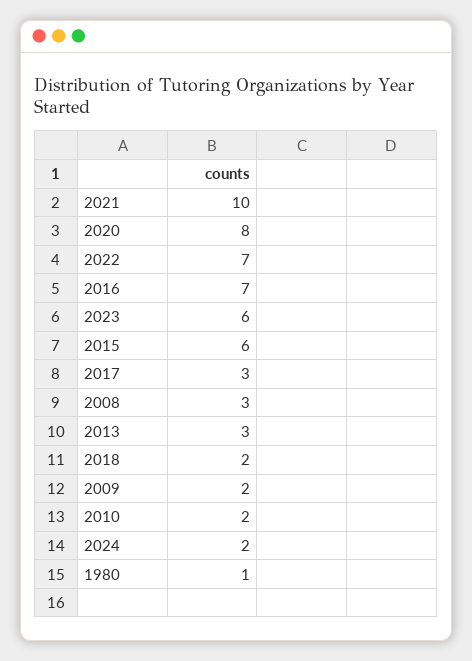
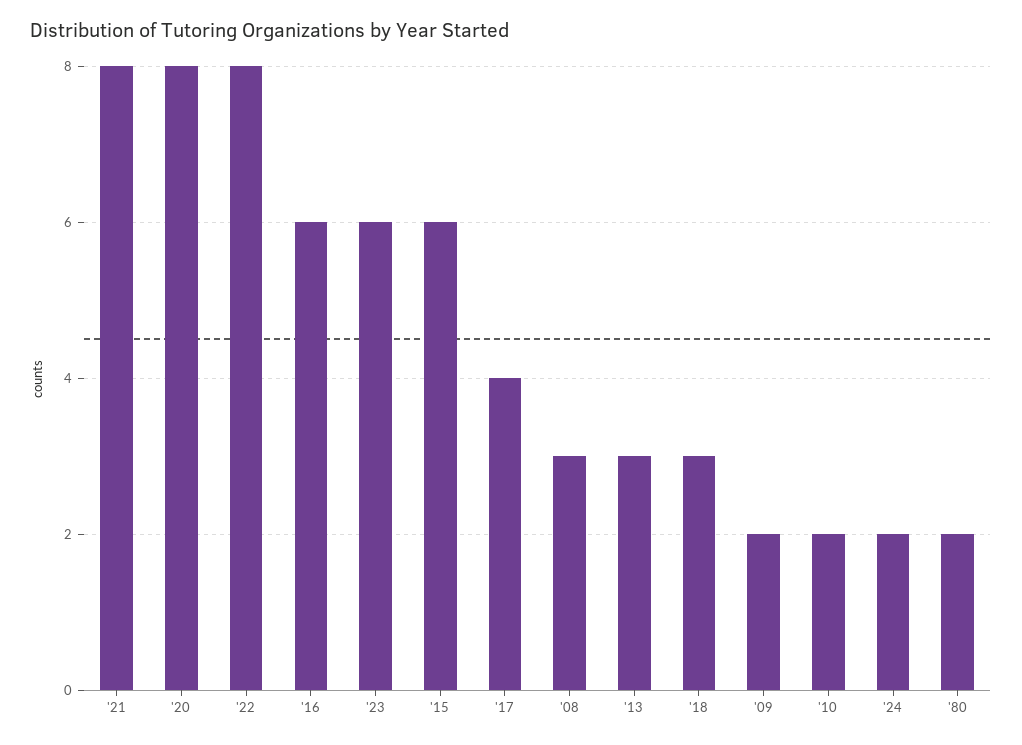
  {
-   "2021": 10,
+   "2021": 8,
    "2020": 8,
-   "2022": 7,
+   "2022": 8,
-   "2016": 7,
+   "2016": 6,
    "2023": 6,
    "2015": 6,
-   "2017": 3,
+   "2017": 4,
    "2008": 3,
    "2013": 3,
-   "2018": 2,
+   "2018": 3,
    "2009": 2,
    "2010": 2,
    "2024": 2,
-   "1980": 1
+   "1980": 2
  }

